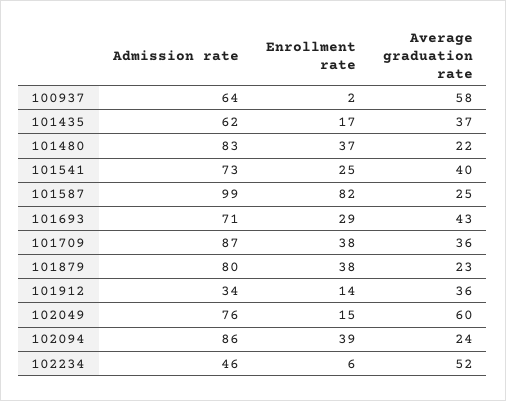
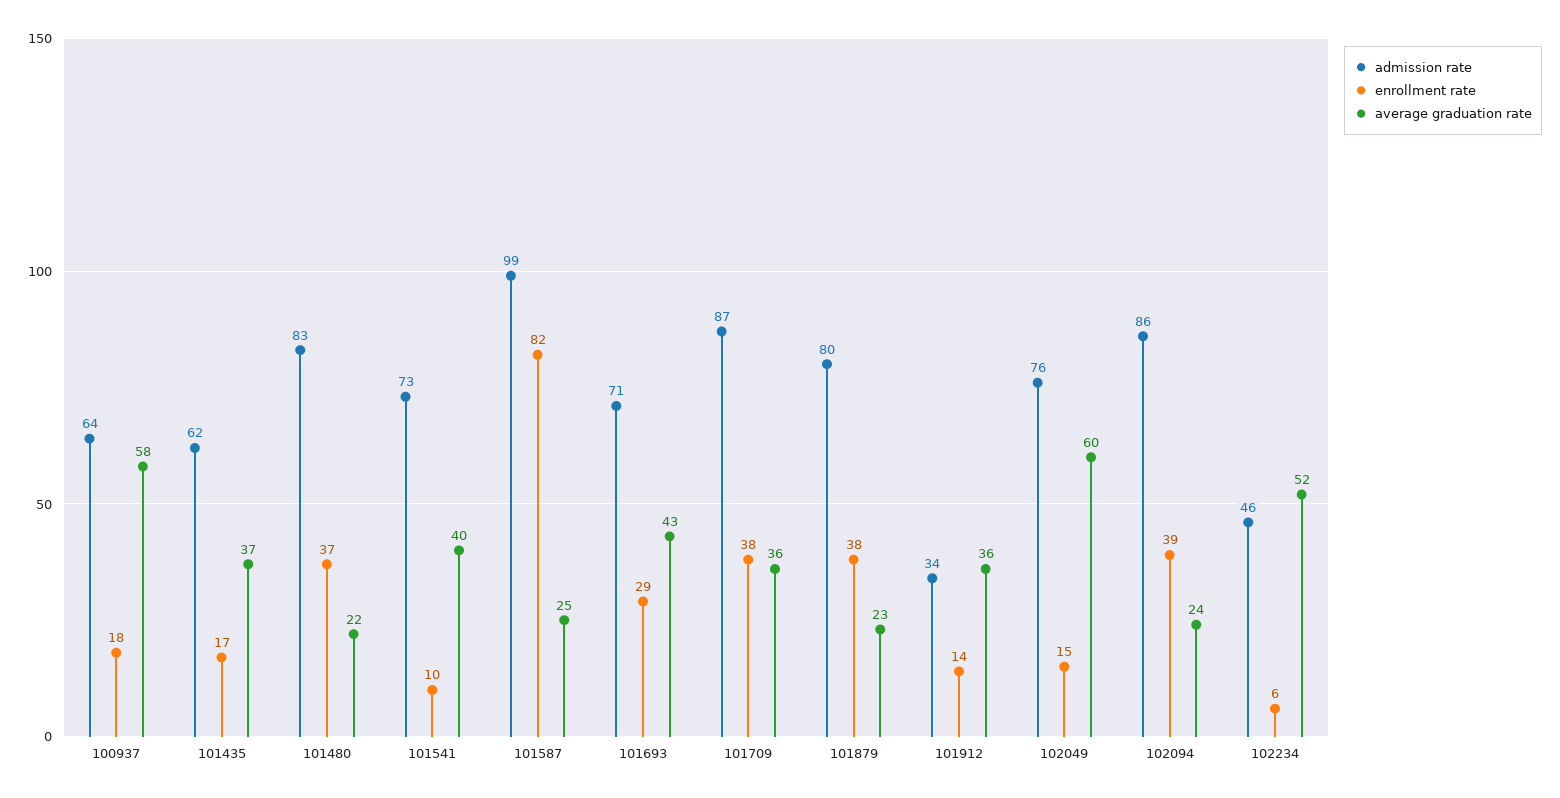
  {
    "Admission rate": {
      "100937": 64,
      "101435": 62,
      "101480": 83,
      "101541": 73,
      "101587": 99,
      "101693": 71,
      "101709": 87,
      "101879": 80,
      "101912": 34,
      "102049": 76,
      "102094": 86,
      "102234": 46
    },
    "Enrollment rate": {
-     "100937": 2,
+     "100937": 18,
      "101435": 17,
      "101480": 37,
-     "101541": 25,
+     "101541": 10,
      "101587": 82,
      "101693": 29,
      "101709": 38,
      "101879": 38,
      "101912": 14,
      "102049": 15,
      "102094": 39,
      "102234": 6
    },
    "Average graduation rate": {
      "100937": 58,
      "101435": 37,
      "101480": 22,
      "101541": 40,
      "101587": 25,
      "101693": 43,
      "101709": 36,
      "101879": 23,
      "101912": 36,
      "102049": 60,
      "102094": 24,
      "102234": 52
    }
  }

